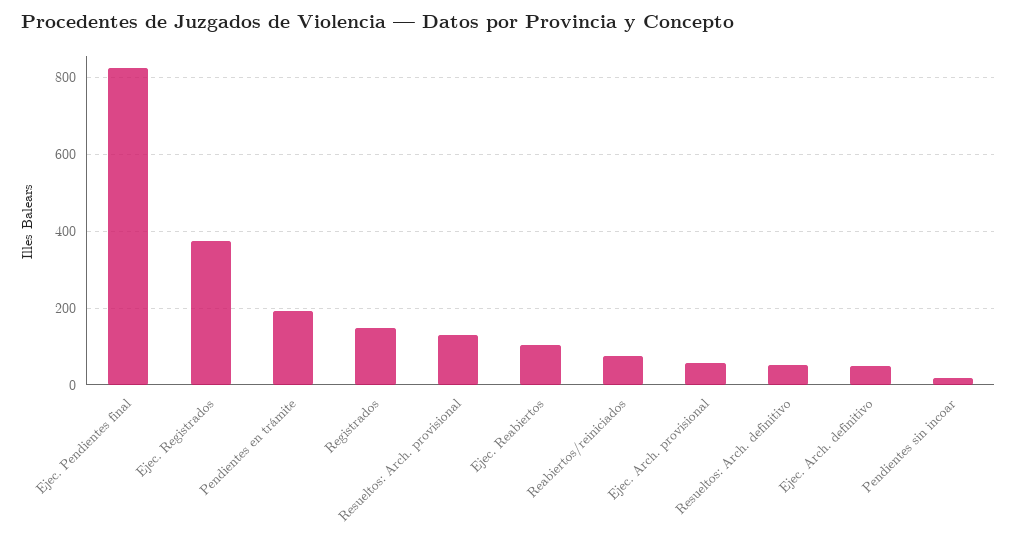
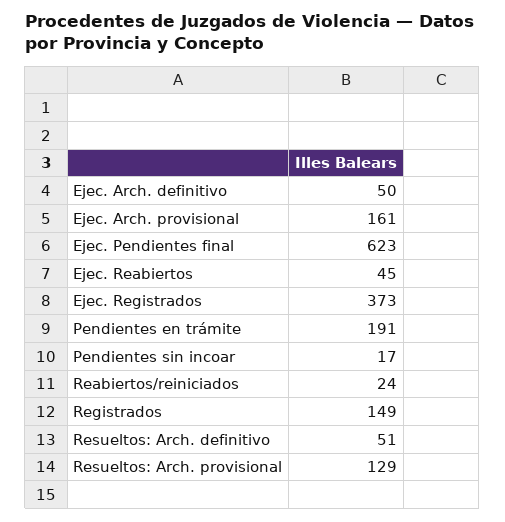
  {
-   "Ejec. Pendientes final": 820,
+   "Ejec. Pendientes final": 623,
    "Ejec. Registrados": 373,
    "Pendientes en trámite": 191,
    "Registrados": 149,
    "Resueltos: Arch. provisional": 129,
-   "Ejec. Reabiertos": 100,
+   "Ejec. Reabiertos": 45,
-   "Reabiertos/reiniciados": 80,
+   "Reabiertos/reiniciados": 24,
-   "Ejec. Arch. provisional": 60,
+   "Ejec. Arch. provisional": 161,
    "Resueltos: Arch. definitivo": 51,
    "Ejec. Arch. definitivo": 50,
    "Pendientes sin incoar": 17
  }

